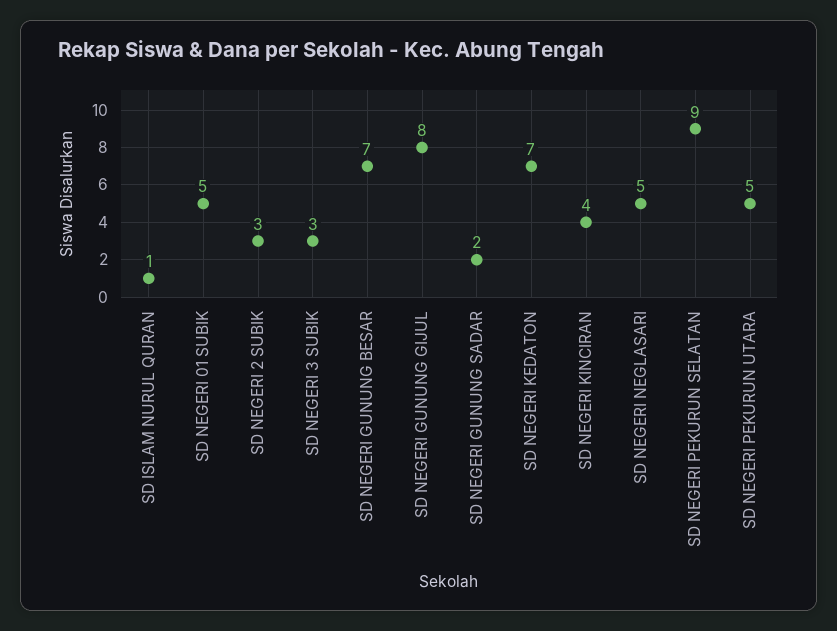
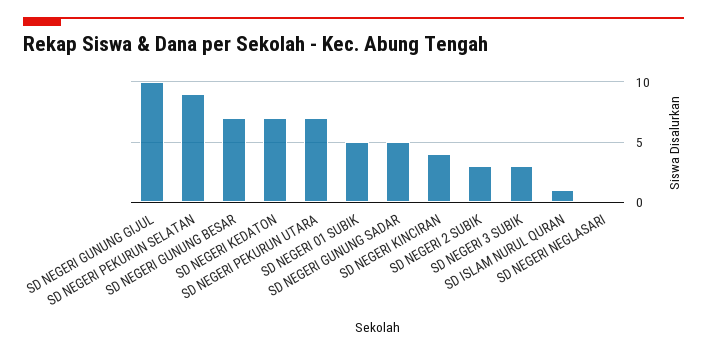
  {
    "SD ISLAM NURUL QURAN": 1,
    "SD NEGERI 01 SUBIK": 5,
    "SD NEGERI 2 SUBIK": 3,
    "SD NEGERI 3 SUBIK": 3,
    "SD NEGERI GUNUNG BESAR": 7,
-   "SD NEGERI GUNUNG GIJUL": 8,
+   "SD NEGERI GUNUNG GIJUL": 10,
-   "SD NEGERI GUNUNG SADAR": 2,
+   "SD NEGERI GUNUNG SADAR": 5,
    "SD NEGERI KEDATON": 7,
    "SD NEGERI KINCIRAN": 4,
-   "SD NEGERI NEGLASARI": 5,
+   "SD NEGERI NEGLASARI": 0,
    "SD NEGERI PEKURUN SELATAN": 9,
-   "SD NEGERI PEKURUN UTARA": 5
+   "SD NEGERI PEKURUN UTARA": 7
  }

